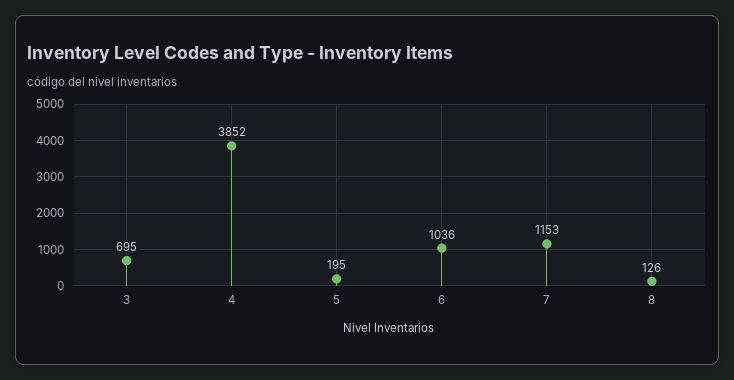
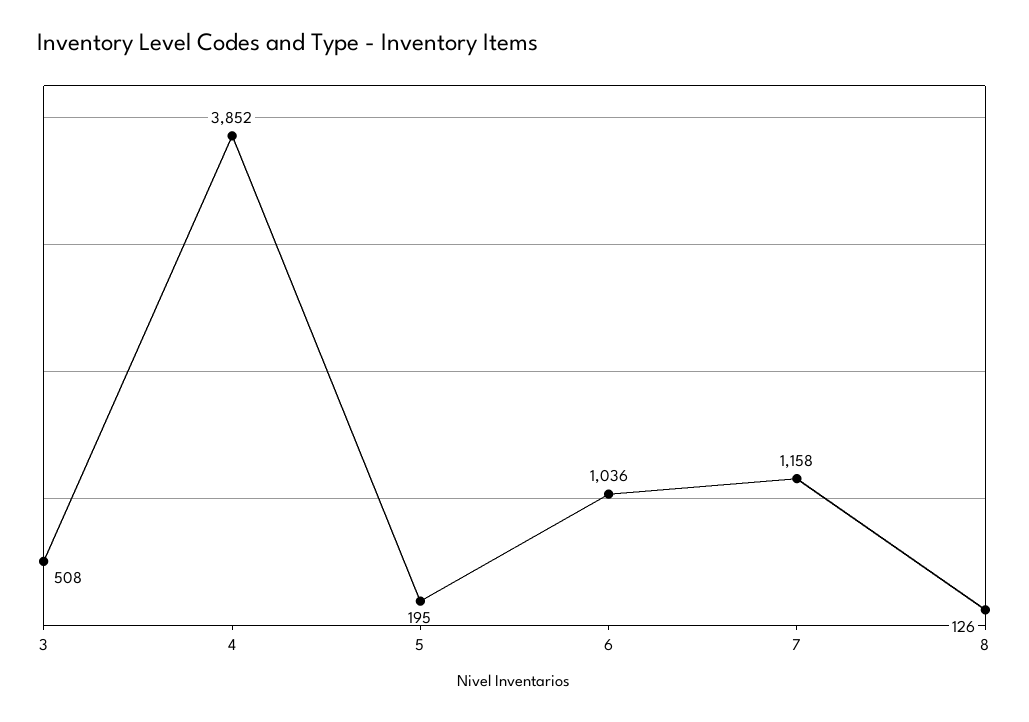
  {
-   "3": 695,
+   "3": 508,
    "4": 3852,
    "5": 195,
    "6": 1036,
-   "7": 1153,
+   "7": 1158,
    "8": 126
  }

